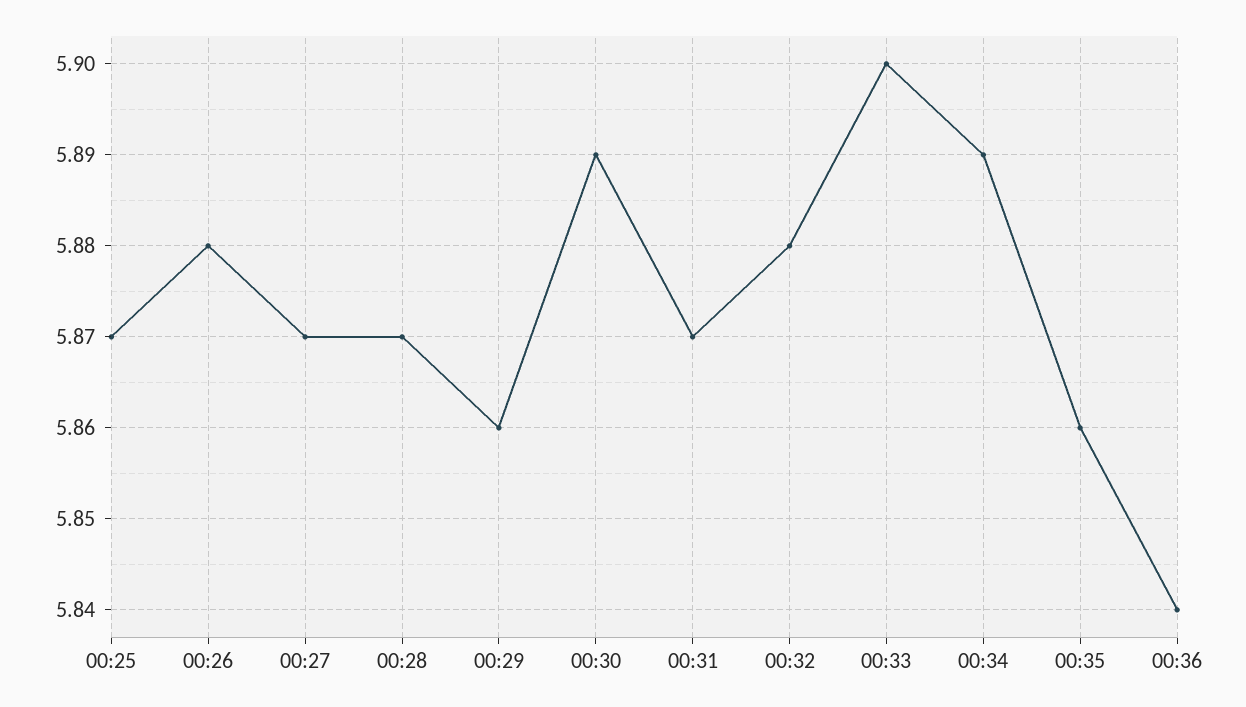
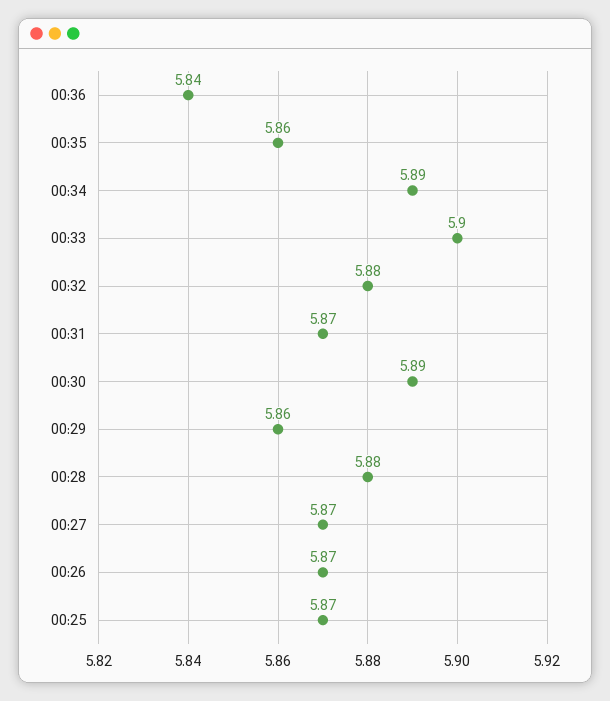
  {
    "00:25": 5.87,
-   "00:26": 5.88,
+   "00:26": 5.87,
    "00:27": 5.87,
-   "00:28": 5.87,
+   "00:28": 5.88,
    "00:29": 5.86,
    "00:30": 5.89,
    "00:31": 5.87,
    "00:32": 5.88,
    "00:33": 5.9,
    "00:34": 5.89,
    "00:35": 5.86,
    "00:36": 5.84
  }

